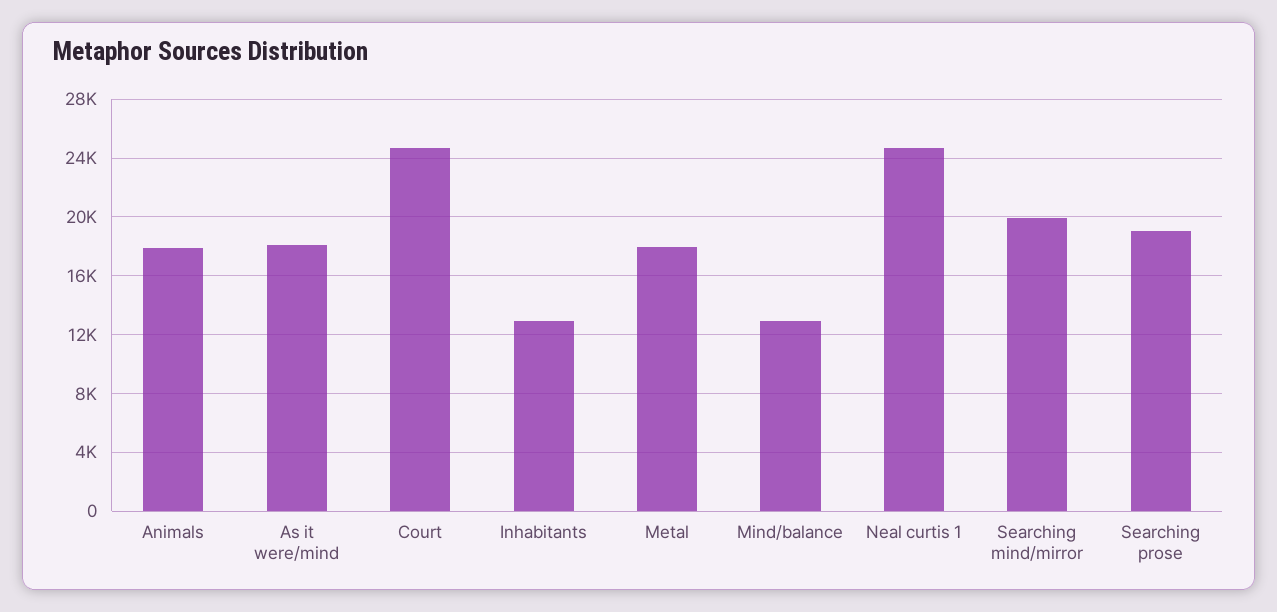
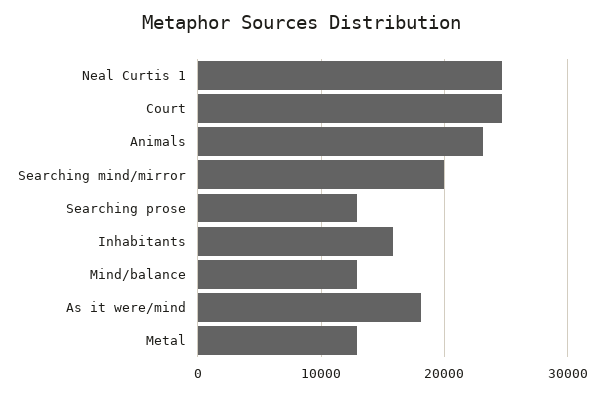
  {
-   "Animals": 18000,
+   "Animals": 23000,
    "As it were/mind": 18000,
    "Court": 24500,
-   "Inhabitants": 13000,
+   "Inhabitants": 16000,
-   "Metal": 18000,
+   "Metal": 13000,
    "Mind/balance": 13000,
    "Neal curtis 1": 24500,
    "Searching mind/mirror": 20000,
-   "Searching prose": 19000
+   "Searching prose": 13000
  }

